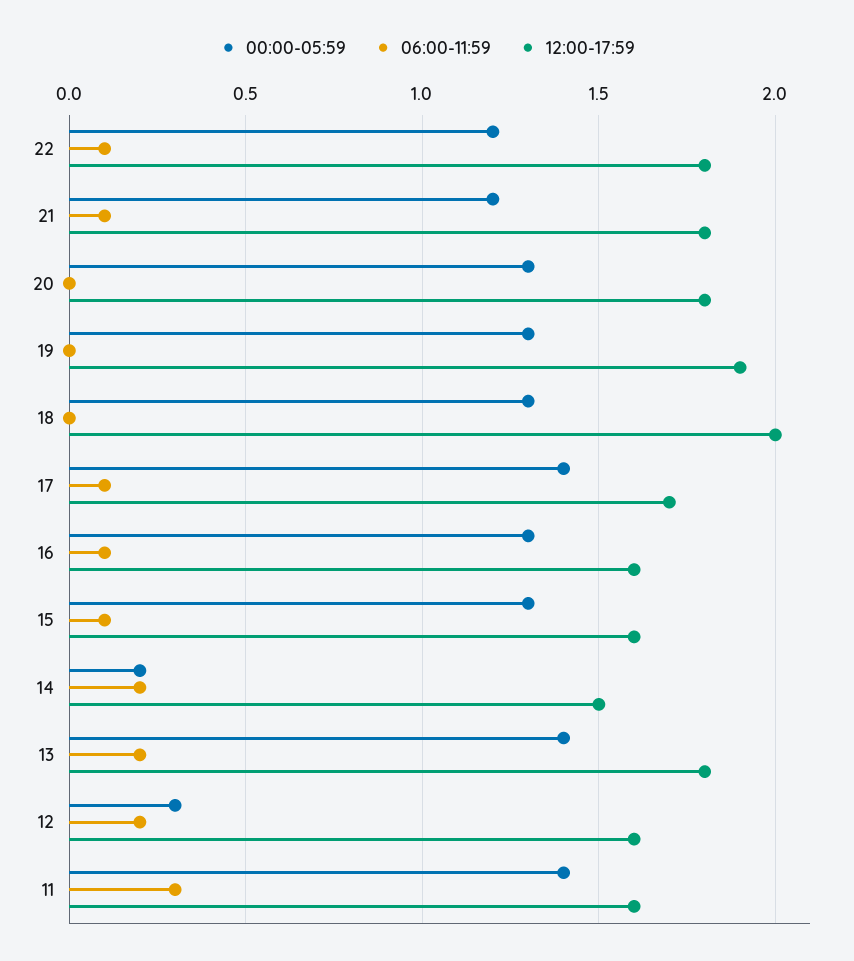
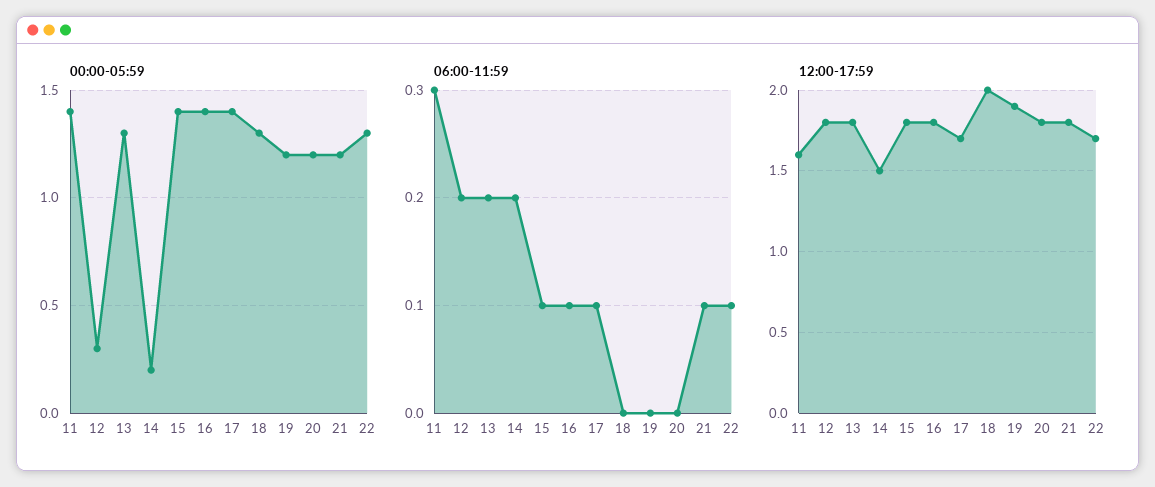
  {
    "00:00-05:59": {
-     "22": 1.2,
+     "22": 1.3,
      "21": 1.2,
-     "20": 1.3,
+     "20": 1.2,
-     "19": 1.3,
+     "19": 1.2,
      "18": 1.3,
      "17": 1.4,
-     "16": 1.3,
+     "16": 1.4,
-     "15": 1.3,
+     "15": 1.4,
      "14": 0.2,
-     "13": 1.4,
+     "13": 1.3,
      "12": 0.3,
      "11": 1.4
    },
    "06:00-11:59": {
      "22": 0.1,
      "21": 0.1,
      "20": 0,
      "19": 0,
      "18": 0,
      "17": 0.1,
      "16": 0.1,
      "15": 0.1,
      "14": 0.2,
      "13": 0.2,
      "12": 0.2,
      "11": 0.3
    },
    "12:00-17:59": {
-     "22": 1.8,
+     "22": 1.7,
      "21": 1.8,
      "20": 1.8,
      "19": 1.9,
      "18": 2,
      "17": 1.7,
-     "16": 1.6,
+     "16": 1.8,
-     "15": 1.6,
+     "15": 1.8,
      "14": 1.5,
      "13": 1.8,
-     "12": 1.6,
+     "12": 1.8,
      "11": 1.6
    }
  }

